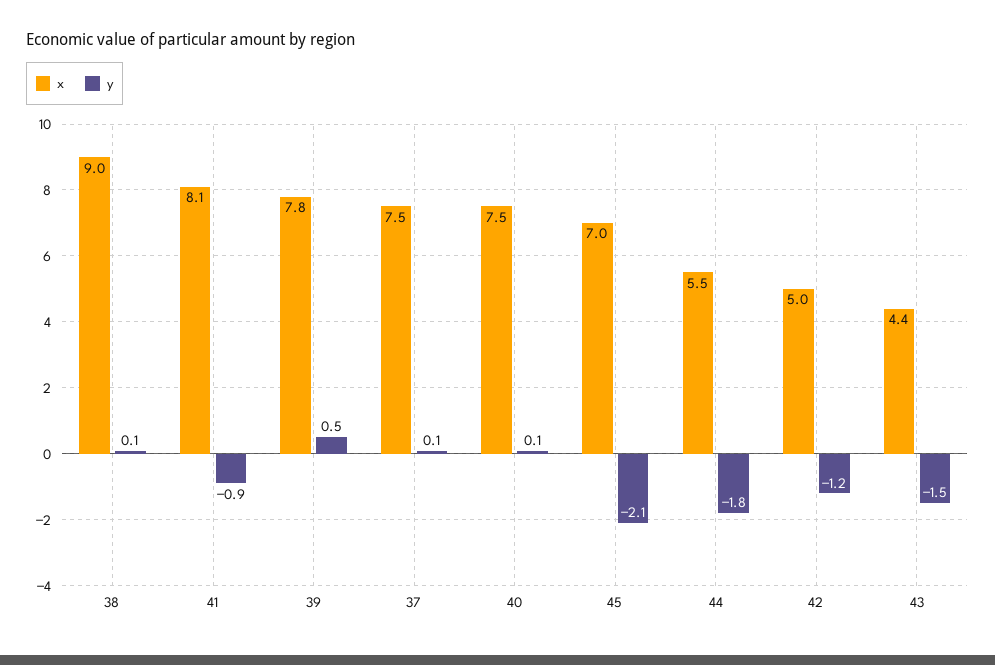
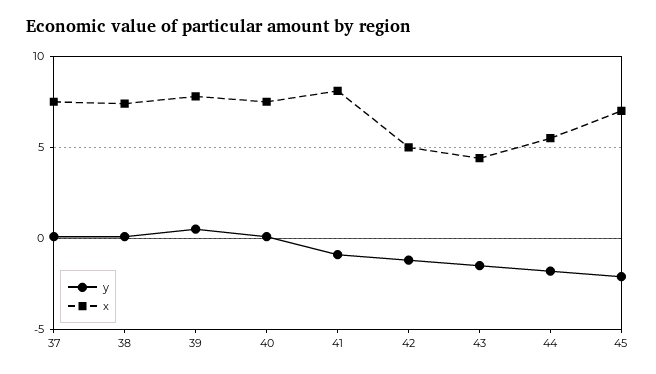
  {
    "x": {
-     "38": 9,
+     "38": 7.5,
      "41": 8.1,
      "39": 7.8,
      "37": 7.5,
      "40": 7.5,
      "45": 7,
      "44": 5.5,
      "42": 5,
      "43": 4.4
    },
    "y": {
      "38": 0.1,
      "41": -0.9,
      "39": 0.5,
      "37": 0.1,
      "40": 0.1,
      "45": -2.1,
      "44": -1.8,
      "42": -1.2,
      "43": -1.5
    }
  }

